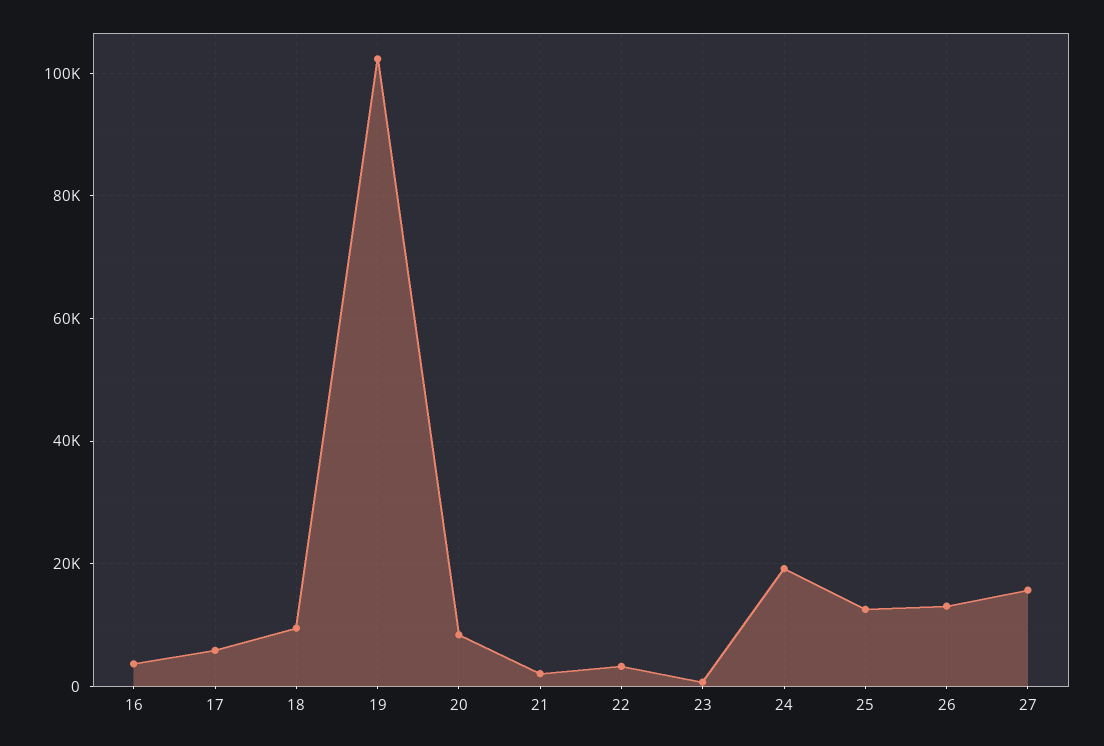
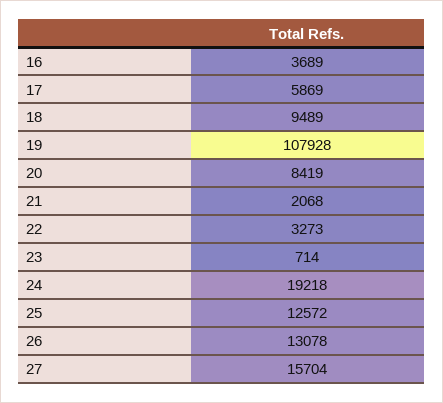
  {
    "16": 3689,
    "17": 5869,
    "18": 9489,
-   "19": 102000,
+   "19": 107928,
    "20": 8419,
    "21": 2068,
    "22": 3273,
    "23": 714,
    "24": 19218,
    "25": 12572,
    "26": 13078,
    "27": 15704
  }

